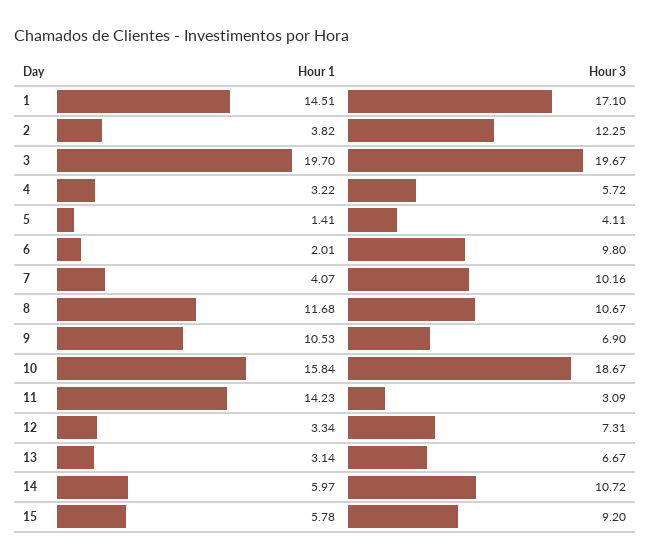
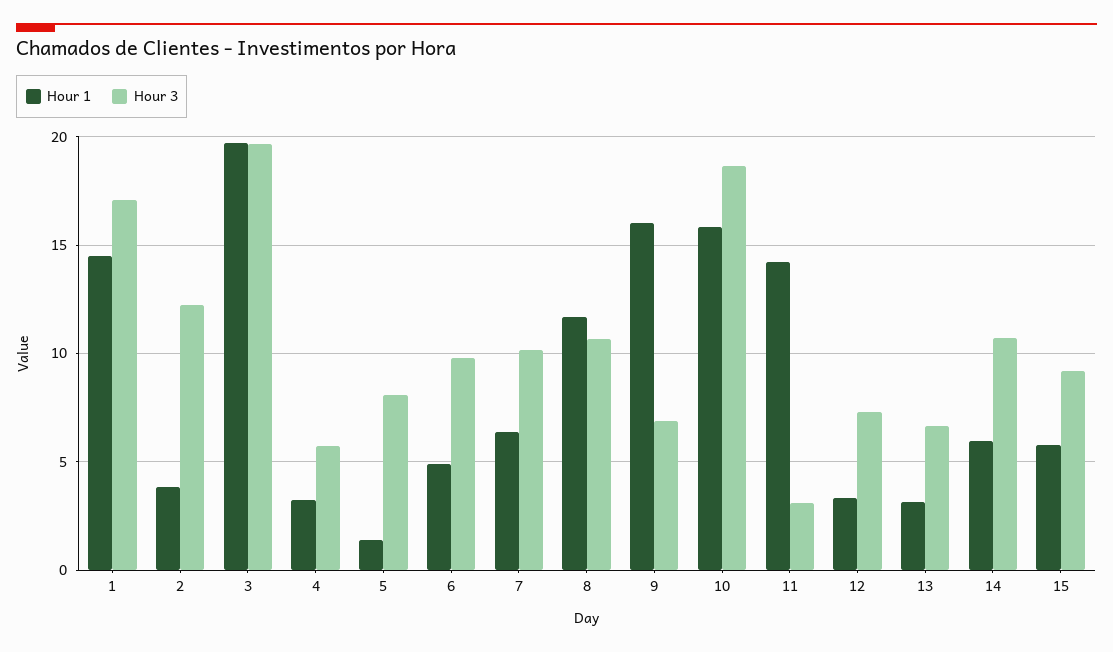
  {
    "Hour 1": {
      "1": 14.51,
      "2": 3.82,
      "3": 19.7,
      "4": 3.22,
      "5": 1.41,
-     "6": 2.01,
+     "6": 5,
-     "7": 4.07,
+     "7": 6.5,
      "8": 11.68,
-     "9": 10.53,
+     "9": 16,
      "10": 15.84,
      "11": 14.23,
      "12": 3.34,
      "13": 3.14,
      "14": 5.97,
      "15": 5.78
    },
    "Hour 3": {
      "1": 17.1,
      "2": 12.25,
      "3": 19.67,
      "4": 5.72,
-     "5": 4.11,
+     "5": 8,
      "6": 9.8,
      "7": 10.16,
      "8": 10.67,
      "9": 6.9,
      "10": 18.67,
      "11": 3.09,
      "12": 7.31,
      "13": 6.67,
      "14": 10.72,
      "15": 9.2
    }
  }

